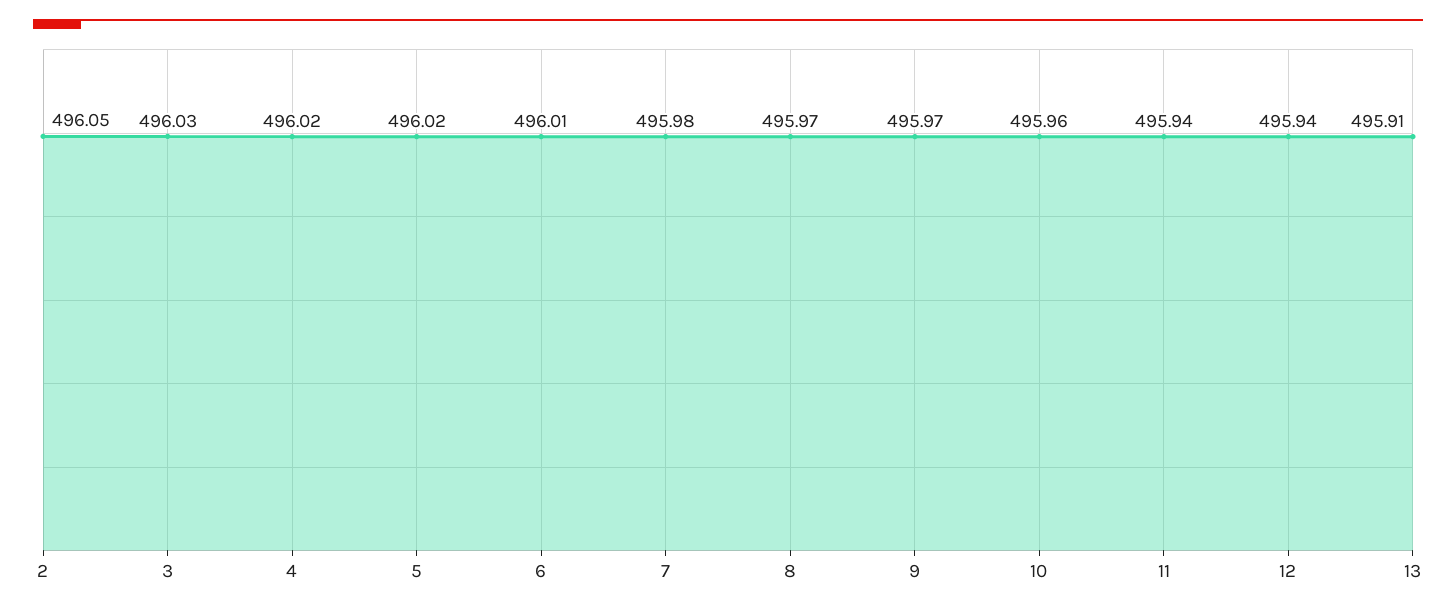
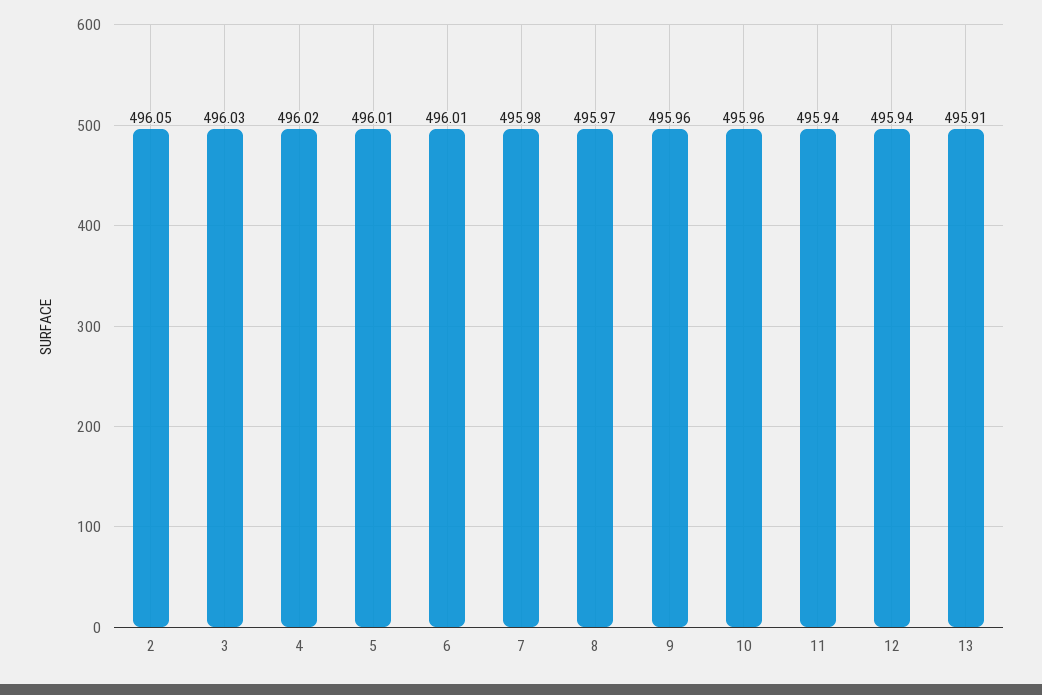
  {
    "2": 496.05,
    "3": 496.03,
    "4": 496.02,
-   "5": 496.02,
+   "5": 496.01,
    "6": 496.01,
    "7": 495.98,
    "8": 495.97,
-   "9": 495.97,
+   "9": 495.96,
    "10": 495.96,
    "11": 495.94,
    "12": 495.94,
    "13": 495.91
  }

